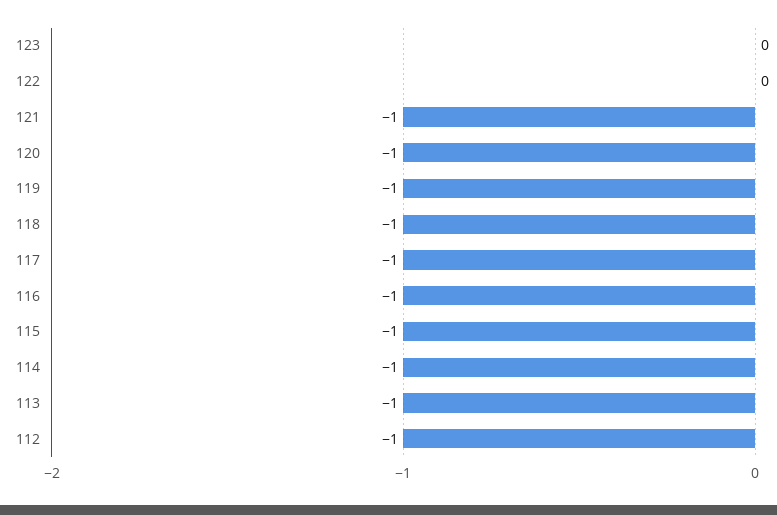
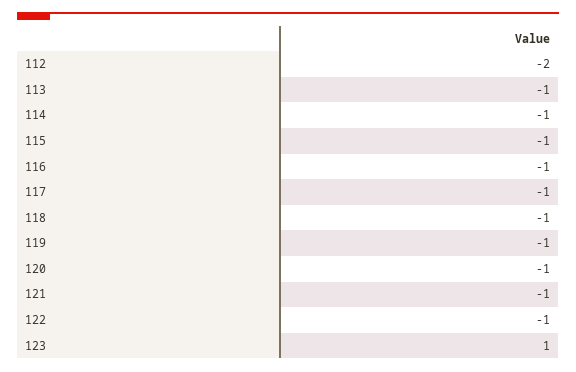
  {
-   "123": 0,
+   "123": 1,
-   "122": 0,
+   "122": -1,
    "121": -1,
    "120": -1,
    "119": -1,
    "118": -1,
    "117": -1,
    "116": -1,
    "115": -1,
    "114": -1,
    "113": -1,
-   "112": -1
+   "112": -2
  }

